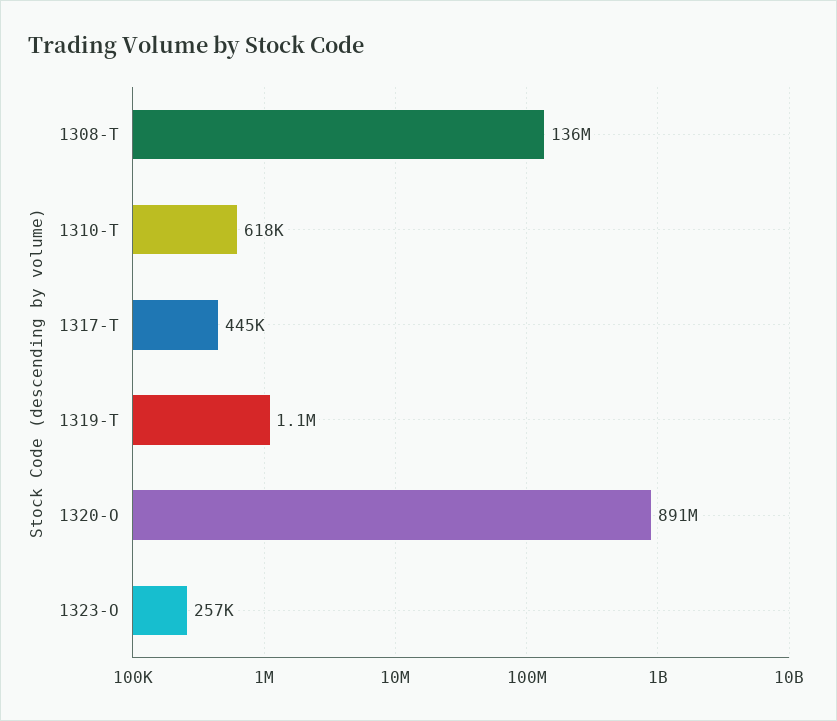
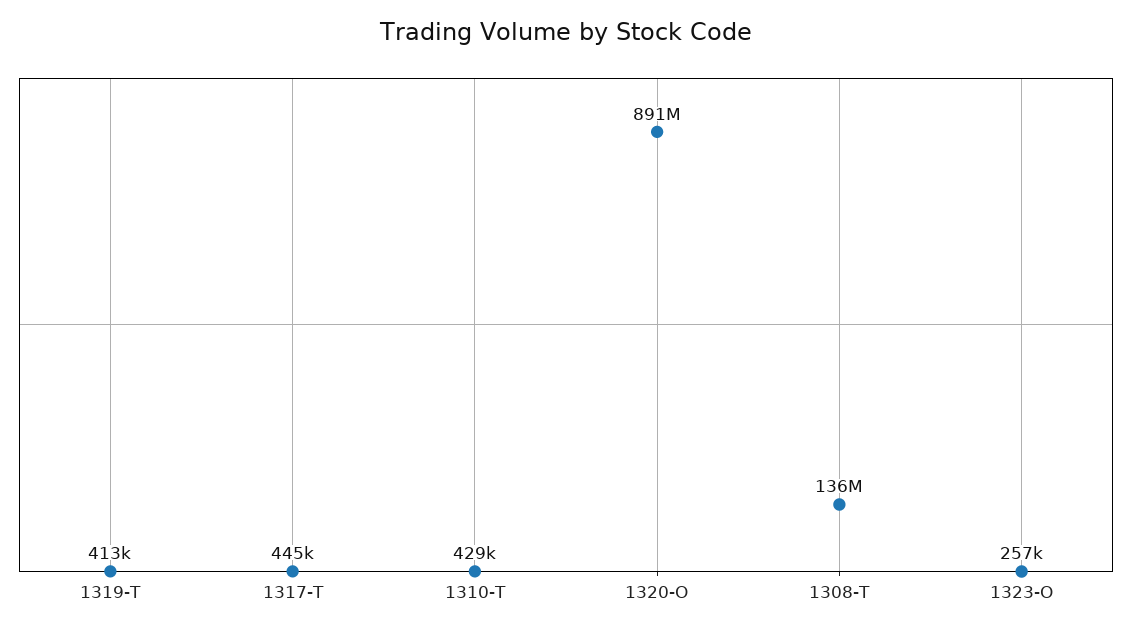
  {
    "1308-T": 136000000,
-   "1310-T": 618000,
+   "1310-T": 429000,
    "1317-T": 445000,
-   "1319-T": 1100000,
+   "1319-T": 413000,
    "1320-O": 891000000,
    "1323-O": 257000
  }

